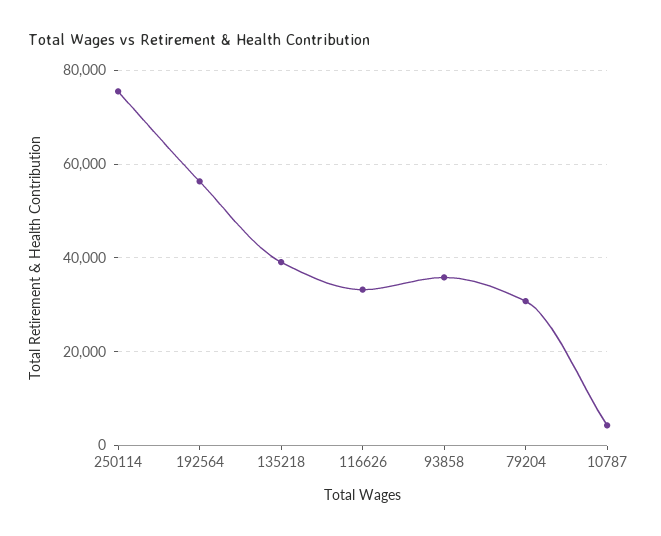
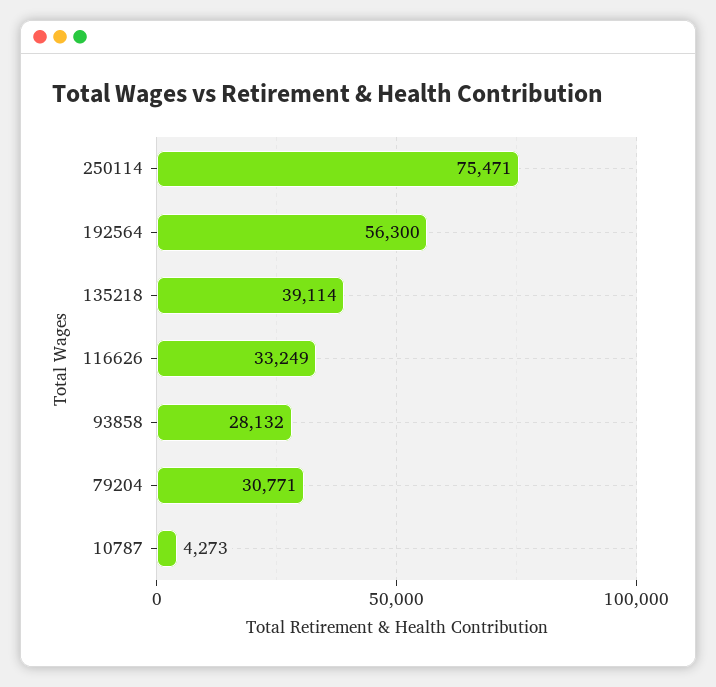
  {
    "250114": 75471,
    "192564": 56300,
    "135218": 39114,
    "116626": 33249,
-   "93858": 36000,
+   "93858": 28132,
    "79204": 30771,
    "10787": 4273
  }

